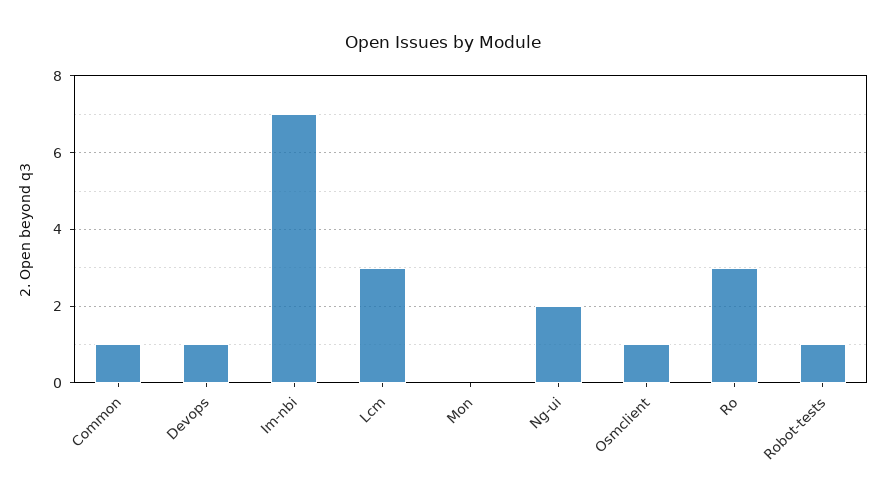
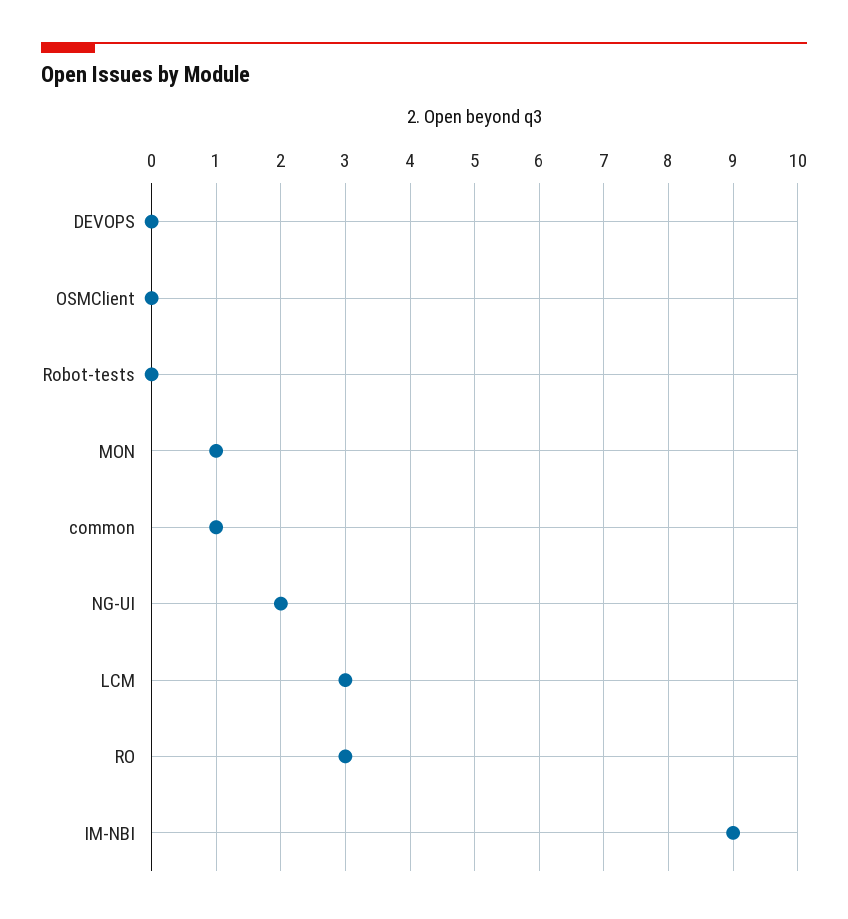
  {
    "Common": 1,
-   "Devops": 1,
+   "Devops": 0,
-   "Im-nbi": 7,
+   "Im-nbi": 9,
    "Lcm": 3,
-   "Mon": 0,
+   "Mon": 1,
    "Ng-ui": 2,
-   "Osmclient": 1,
+   "Osmclient": 0,
    "Ro": 3,
-   "Robot-tests": 1
+   "Robot-tests": 0
  }

